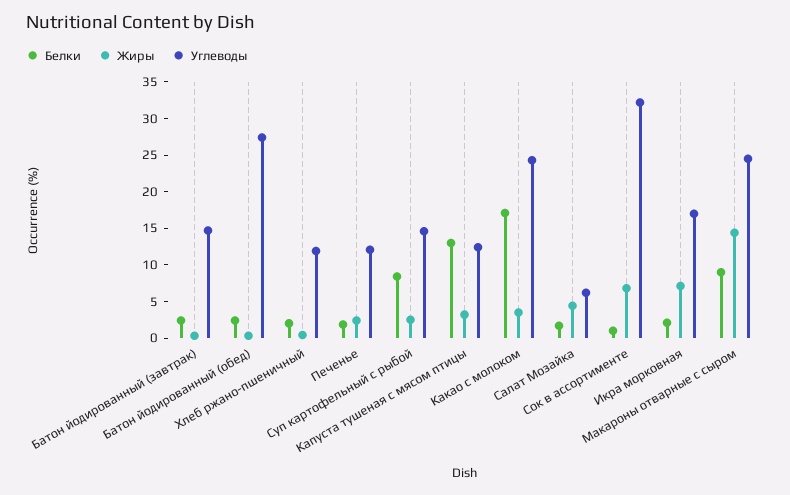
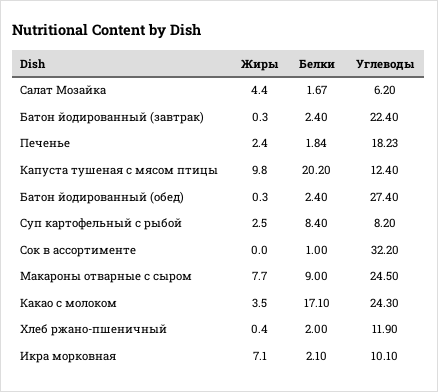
  {
    "Белки": {
      "Батон йодированный (завтрак)": 2.4,
      "Батон йодированный (обед)": 2.4,
      "Хлеб ржано-пшеничный": 2,
      "Печенье": 1.84,
      "Суп картофельный с рыбой": 8.4,
-     "Капуста тушеная с мясом птицы": 12.5,
+     "Капуста тушеная с мясом птицы": 20.2,
      "Какао с молоком": 17.1,
      "Салат Мозайка": 1.67,
      "Сок в ассортименте": 1,
      "Икра морковная": 2.1,
      "Макароны отварные с сыром": 9
    },
    "Жиры": {
      "Батон йодированный (завтрак)": 0.3,
      "Батон йодированный (обед)": 0.3,
      "Хлеб ржано-пшеничный": 0.4,
      "Печенье": 2.4,
      "Суп картофельный с рыбой": 2.5,
-     "Капуста тушеная с мясом птицы": 2.5,
+     "Капуста тушеная с мясом птицы": 9.8,
      "Какао с молоком": 3.5,
      "Салат Мозайка": 4.4,
-     "Сок в ассортименте": 7.5,
+     "Сок в ассортименте": 0,
      "Икра морковная": 7.1,
-     "Макароны отварные с сыром": 15
+     "Макароны отварные с сыром": 7.7
    },
    "Углеводы": {
-     "Батон йодированный (завтрак)": 15,
+     "Батон йодированный (завтрак)": 22.4,
      "Батон йодированный (обед)": 27.4,
      "Хлеб ржано-пшеничный": 11.9,
-     "Печенье": 12.5,
+     "Печенье": 18.23,
-     "Суп картофельный с рыбой": 15,
+     "Суп картофельный с рыбой": 8.2,
      "Капуста тушеная с мясом птицы": 12.4,
      "Какао с молоком": 24.3,
      "Салат Мозайка": 6.2,
      "Сок в ассортименте": 32.2,
-     "Икра морковная": 17.5,
+     "Икра морковная": 10.1,
      "Макароны отварные с сыром": 24.5
    }
  }

